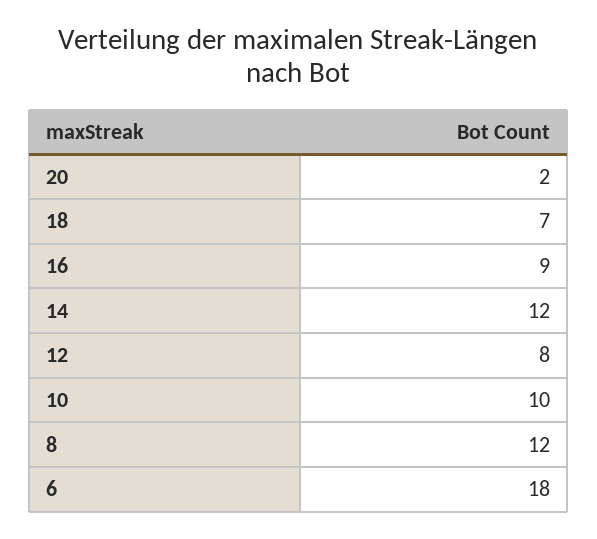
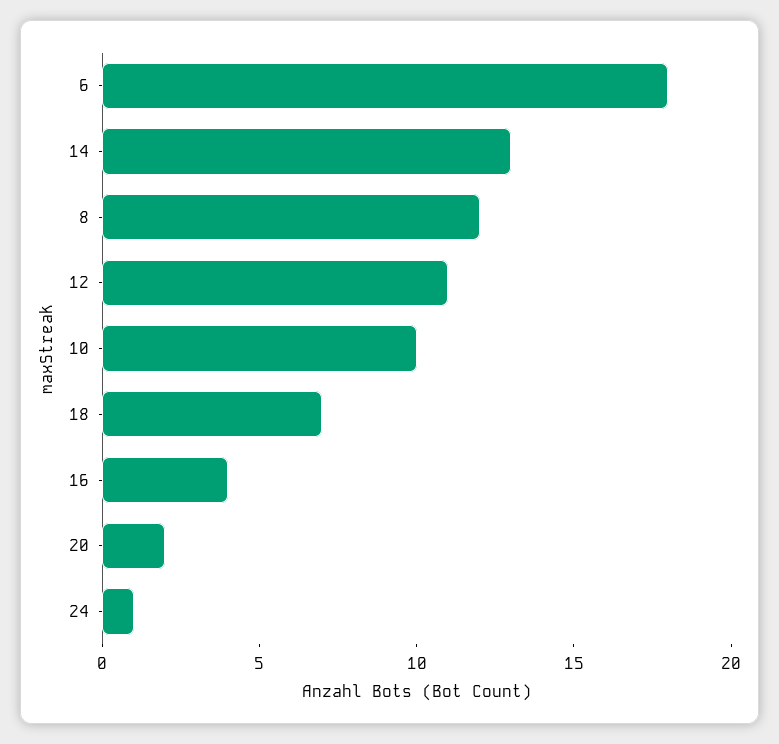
  {
    "20": 2,
    "18": 7,
-   "16": 9,
+   "16": 4,
-   "14": 12,
+   "14": 13,
-   "12": 8,
+   "12": 11,
    "10": 10,
    "8": 12,
-   "6": 18
+   "6": 18,
+   "24": 1
  }

